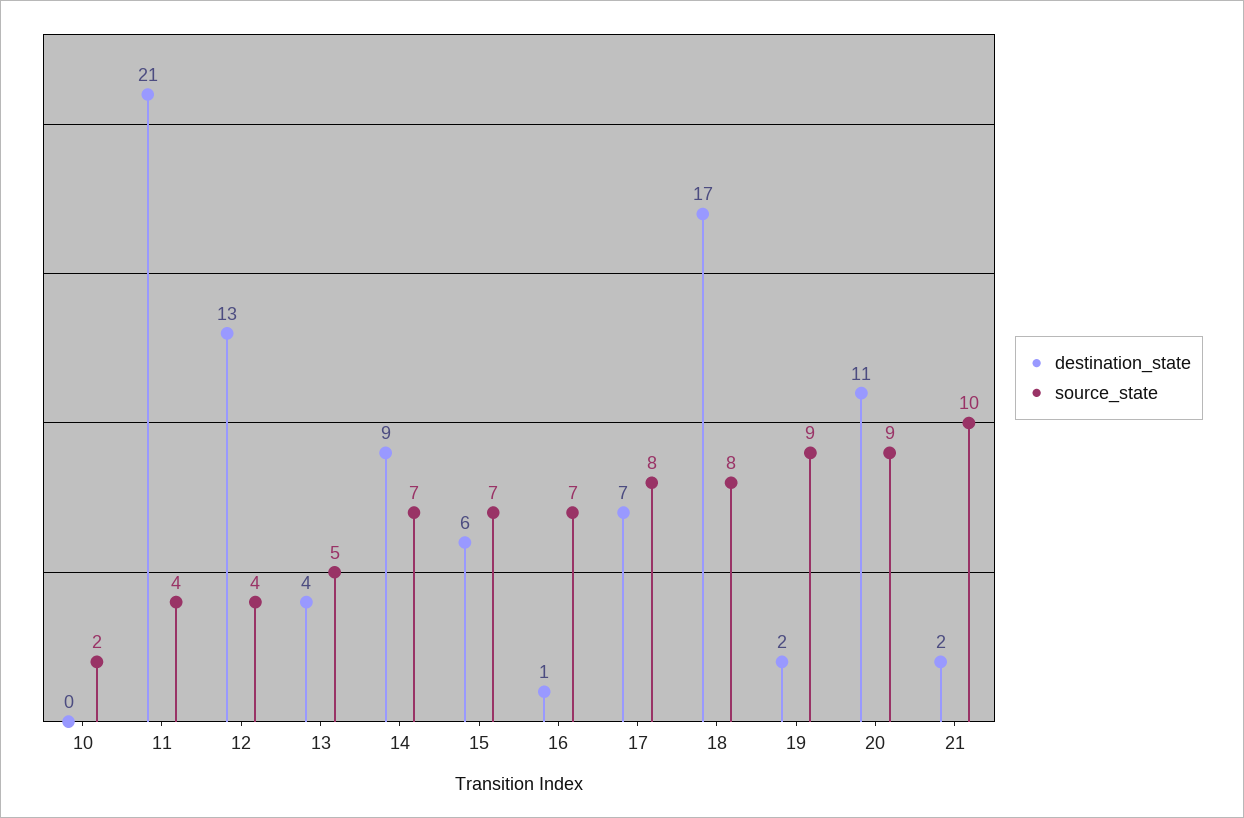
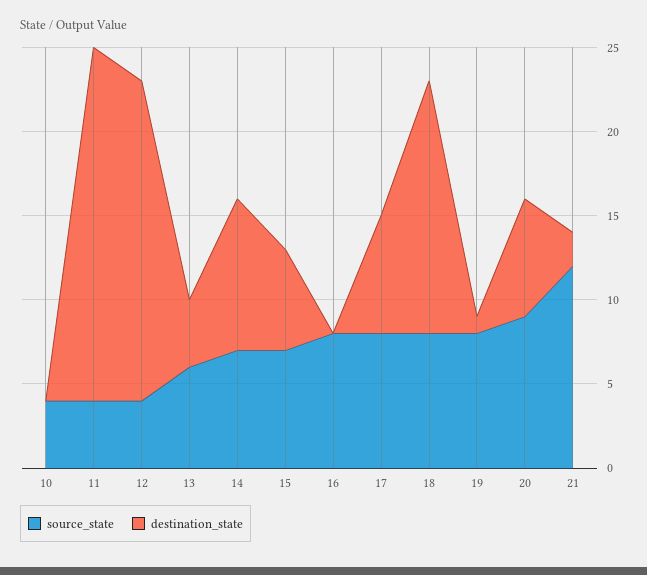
  {
    "destination_state": {
      "10": 0,
      "11": 21,
-     "12": 13,
+     "12": 19,
      "13": 4,
      "14": 9,
      "15": 6,
-     "16": 1,
+     "16": 0,
      "17": 7,
-     "18": 17,
+     "18": 15,
-     "19": 2,
+     "19": 1,
-     "20": 11,
+     "20": 7,
      "21": 2
    },
    "source_state": {
-     "10": 2,
+     "10": 4,
      "11": 4,
      "12": 4,
-     "13": 5,
+     "13": 6,
      "14": 7,
      "15": 7,
-     "16": 7,
+     "16": 8,
      "17": 8,
      "18": 8,
-     "19": 9,
+     "19": 8,
      "20": 9,
-     "21": 10
+     "21": 12
    }
  }

